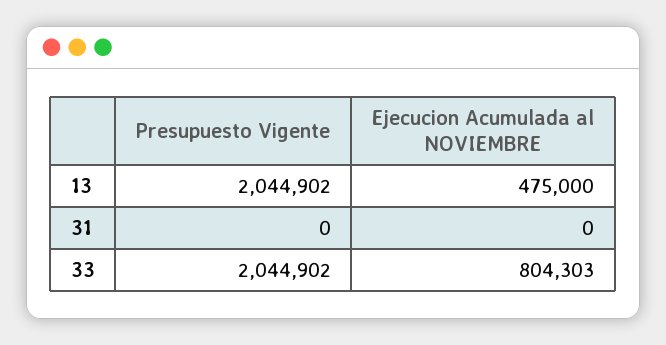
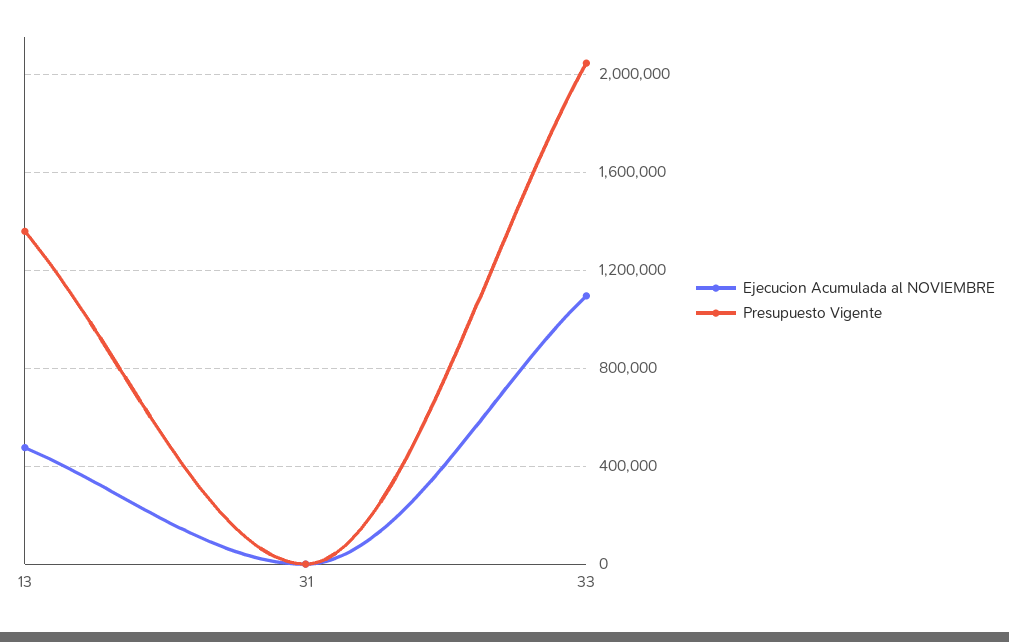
  {
    "Presupuesto Vigente": {
-     "13": 2044902,
+     "13": 1350000,
      "31": 0,
      "33": 2044902
    },
    "Ejecucion Acumulada al NOVIEMBRE": {
      "13": 475000,
      "31": 0,
-     "33": 804303
+     "33": 1100000
    }
  }

